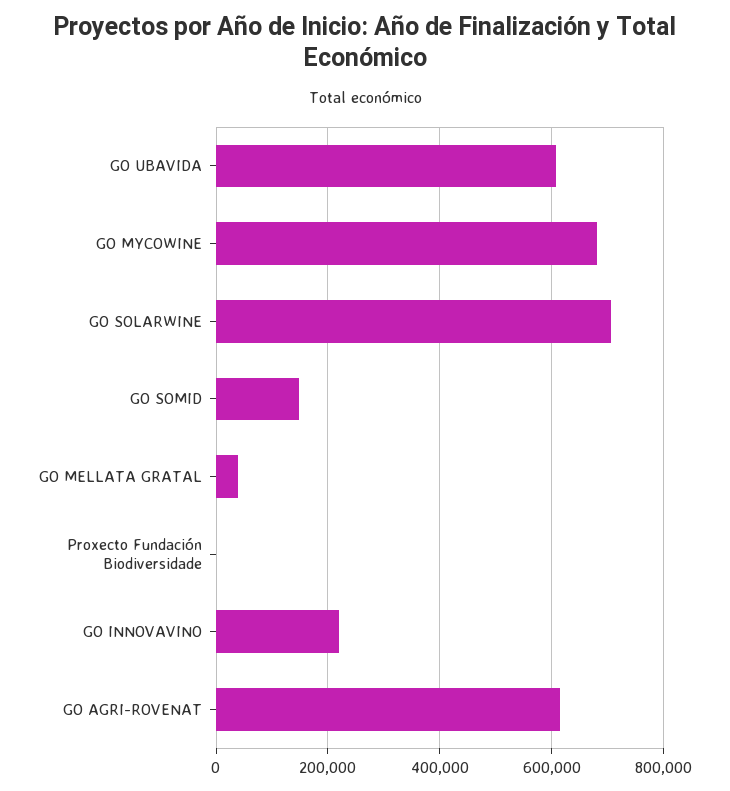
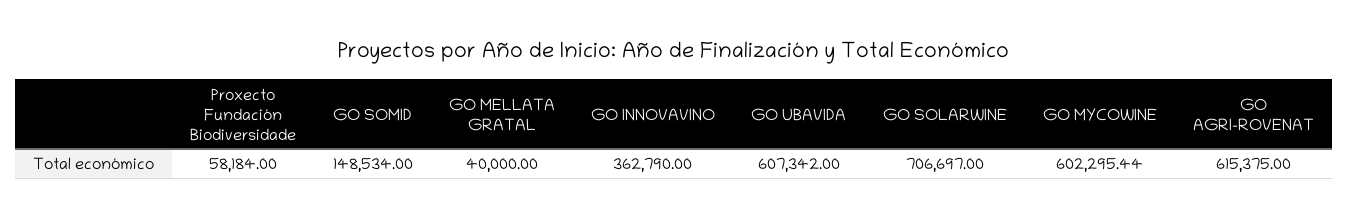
  {
    "GO UBAVIDA": 607342,
-   "GO MYCOWINE": 680000,
+   "GO MYCOWINE": 602295.44,
    "GO SOLARWINE": 706697,
    "GO SOMID": 148534,
    "GO MELLATA GRATAL": 40000,
-   "Proxecto Fundación Biodiversidade": 0,
+   "Proxecto Fundación Biodiversidade": 58184,
-   "GO INNOVAVINO": 220000,
+   "GO INNOVAVINO": 362790,
    "GO AGRI-ROVENAT": 615375
  }

